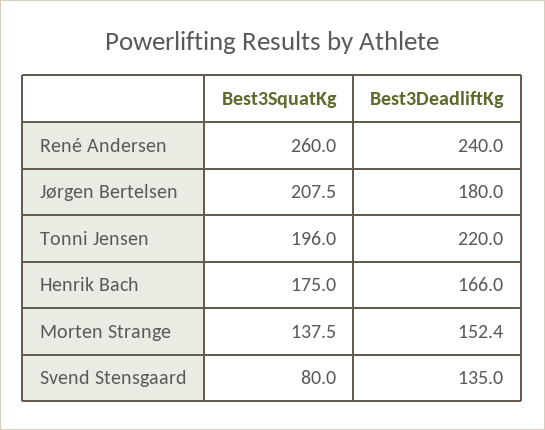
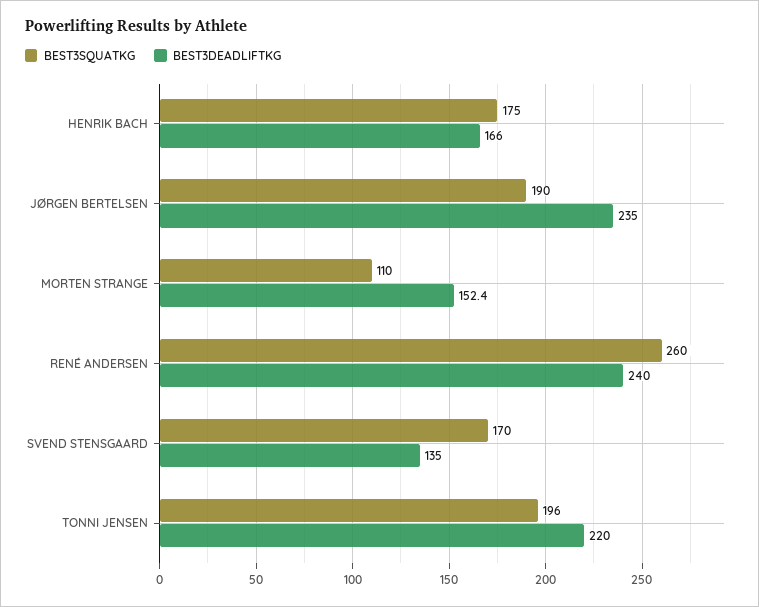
  {
    "Best3SquatKg": {
      "René Andersen": 260,
-     "Jørgen Bertelsen": 207.5,
+     "Jørgen Bertelsen": 190,
      "Tonni Jensen": 196,
      "Henrik Bach": 175,
-     "Morten Strange": 137.5,
+     "Morten Strange": 110,
-     "Svend Stensgaard": 80
+     "Svend Stensgaard": 170
    },
    "Best3DeadliftKg": {
      "René Andersen": 240,
-     "Jørgen Bertelsen": 180,
+     "Jørgen Bertelsen": 235,
      "Tonni Jensen": 220,
      "Henrik Bach": 166,
      "Morten Strange": 152.4,
      "Svend Stensgaard": 135
    }
  }

